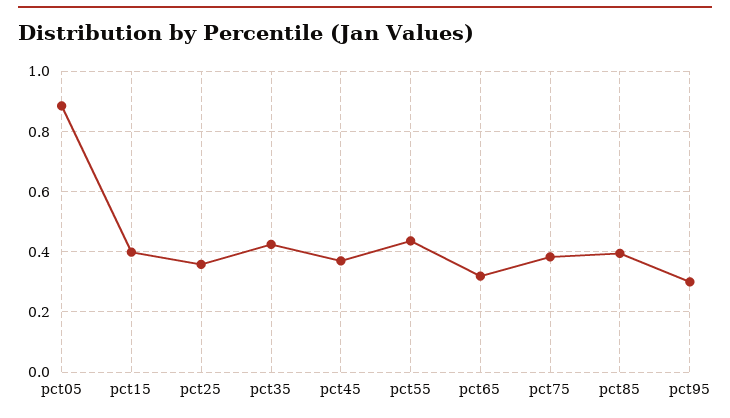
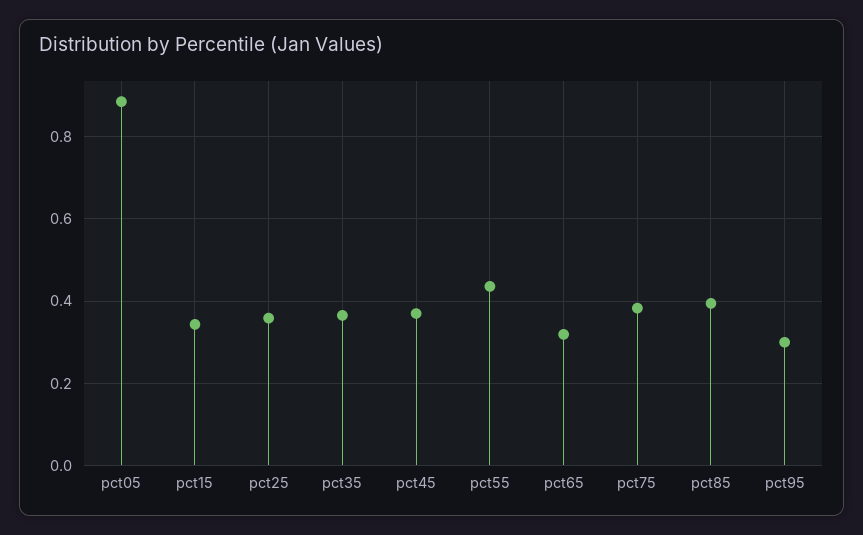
  {
    "pct05": 0.88,
-   "pct15": 0.4,
+   "pct15": 0.34,
    "pct25": 0.36,
-   "pct35": 0.42,
+   "pct35": 0.36,
    "pct45": 0.36,
    "pct55": 0.44,
    "pct65": 0.32,
    "pct75": 0.38,
    "pct85": 0.4,
    "pct95": 0.3
  }

